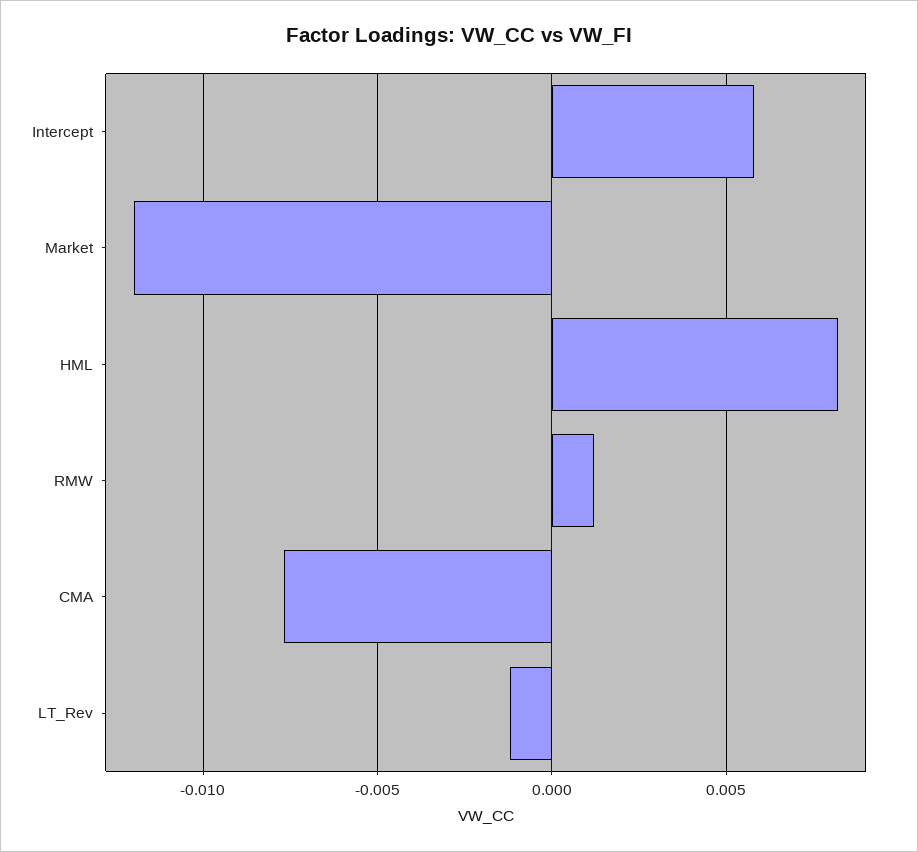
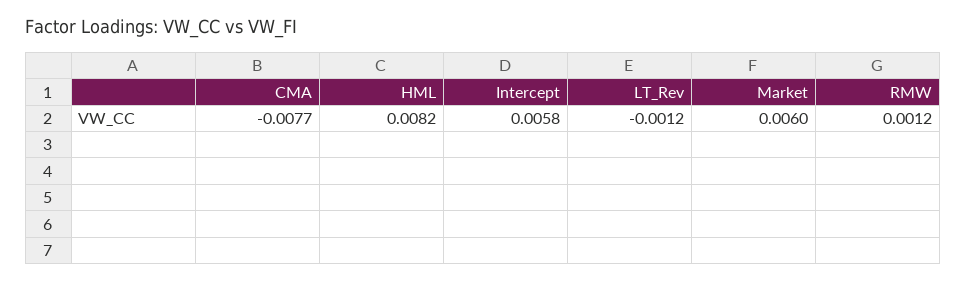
  {
    "Intercept": 0.0058,
-   "Market": -0.012,
+   "Market": 0.006,
    "HML": 0.0082,
    "RMW": 0.0012,
    "CMA": -0.0077,
    "LT_Rev": -0.0012
  }

